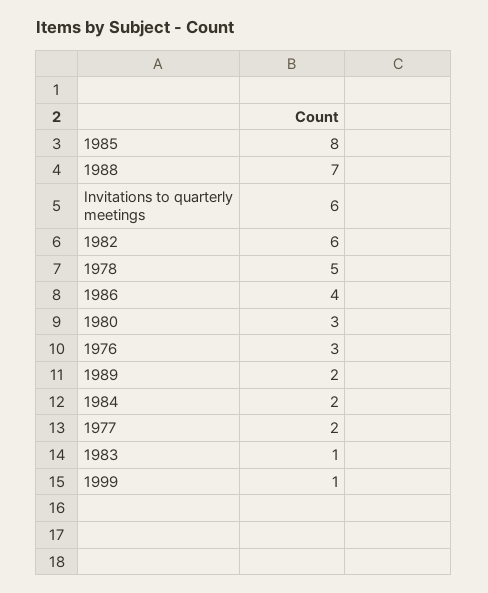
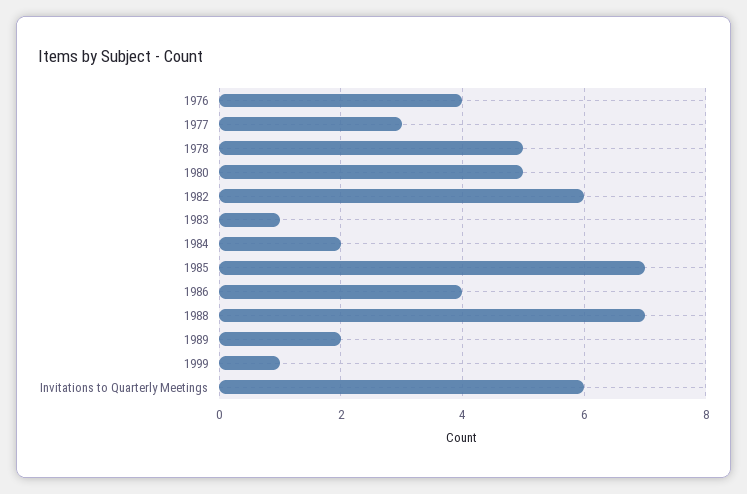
  {
-   "1985": 8,
+   "1985": 7,
    "1988": 7,
    "Invitations to quarterly meetings": 6,
    "1982": 6,
    "1978": 5,
    "1986": 4,
-   "1980": 3,
+   "1980": 5,
-   "1976": 3,
+   "1976": 4,
    "1989": 2,
    "1984": 2,
-   "1977": 2,
+   "1977": 3,
    "1983": 1,
    "1999": 1
  }

